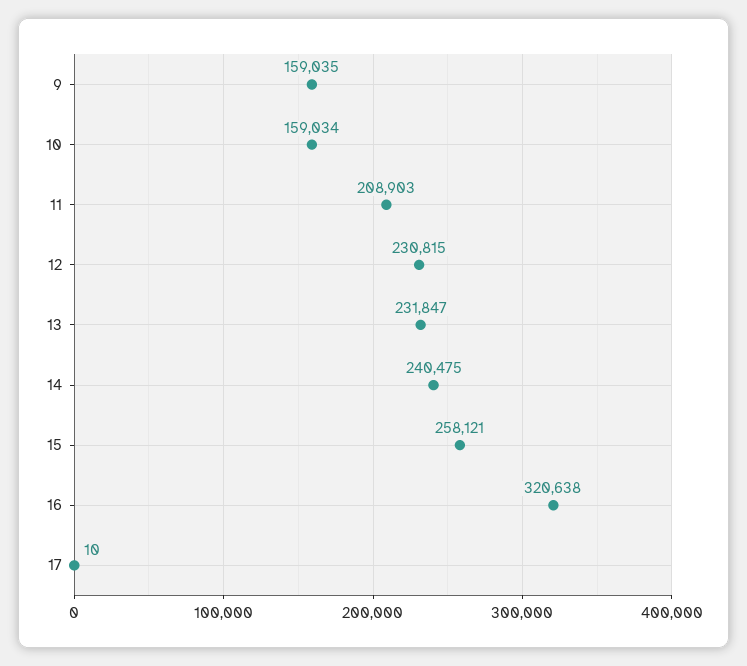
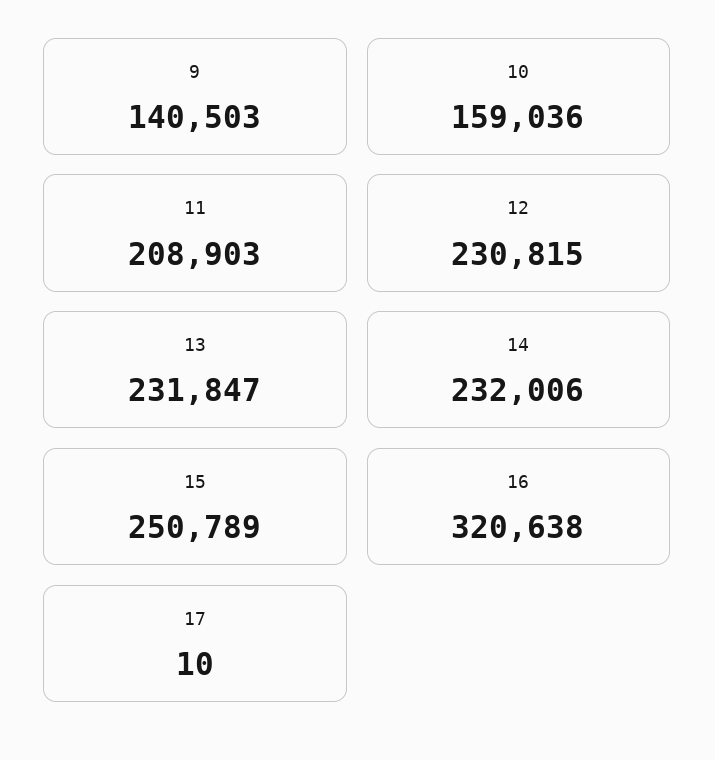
  {
-   "9": 159035,
+   "9": 140503,
-   "10": 159034,
+   "10": 159036,
    "11": 208903,
    "12": 230815,
    "13": 231847,
-   "14": 240475,
+   "14": 232006,
-   "15": 258121,
+   "15": 250789,
    "16": 320638,
    "17": 10
  }

